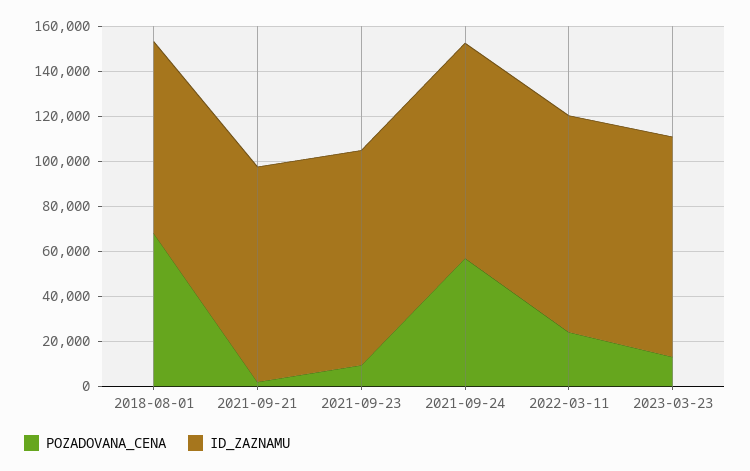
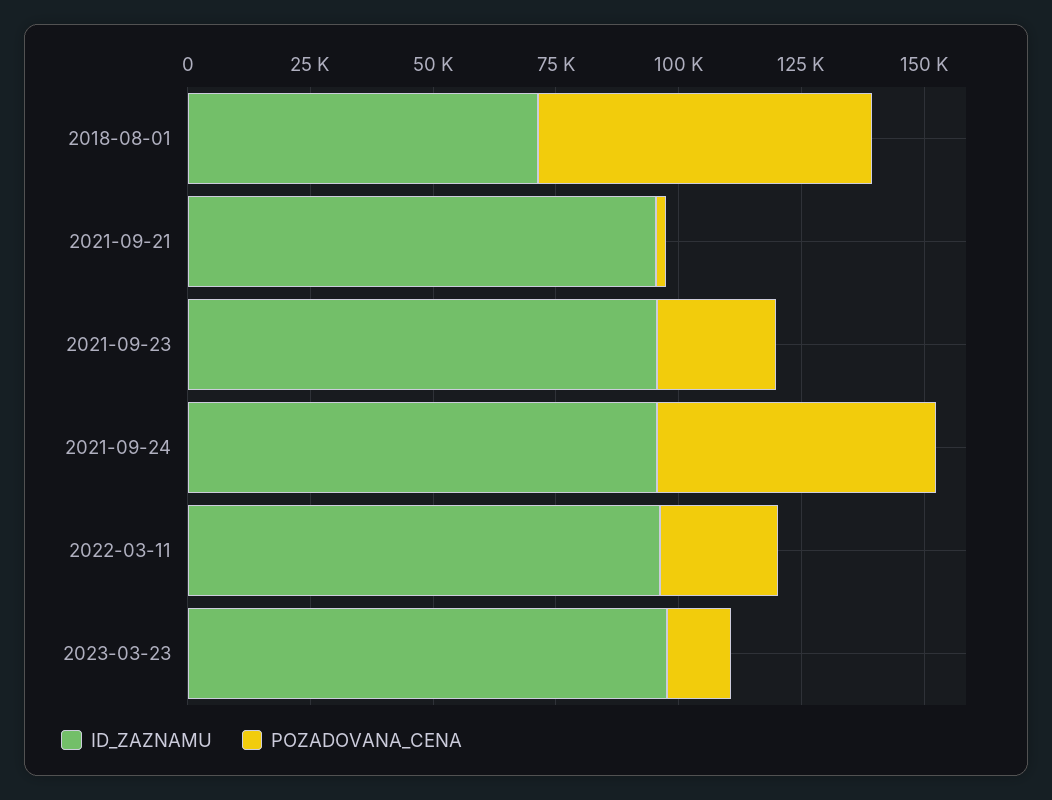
  {
    "POZADOVANA_CENA": {
      "2018-08-01": 70000,
      "2021-09-21": 0,
-     "2021-09-23": 10000,
+     "2021-09-23": 25000,
      "2021-09-24": 55000,
      "2022-03-11": 25000,
      "2023-03-23": 15000
    },
    "ID_ZAZNAMU": {
-     "2018-08-01": 85000,
+     "2018-08-01": 70000,
      "2021-09-21": 95000,
      "2021-09-23": 95000,
      "2021-09-24": 95000,
      "2022-03-11": 95000,
      "2023-03-23": 100000
    }
  }

